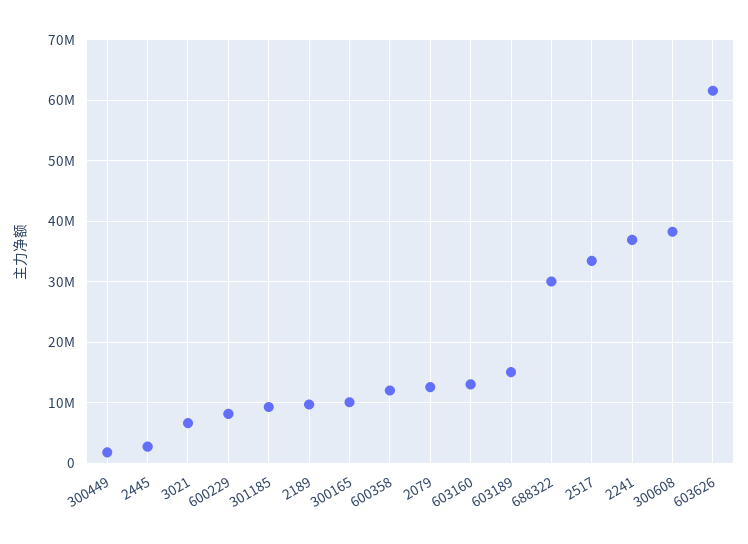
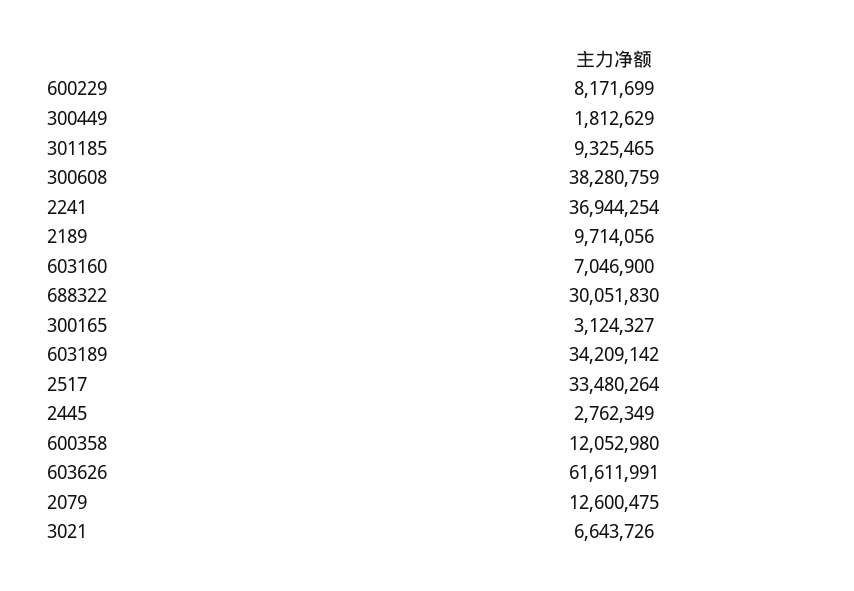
  {
    "300449": 1812629,
    "2445": 2762349,
    "3021": 6643726,
    "600229": 8171699,
    "301185": 9325465,
    "2189": 9714056,
-   "300165": 10000000,
+   "300165": 3124327,
    "600358": 12052980,
    "2079": 12600475,
-   "603160": 13000000,
+   "603160": 7046900,
-   "603189": 15000000,
+   "603189": 34209142,
    "688322": 30051830,
    "2517": 33480264,
    "2241": 36944254,
    "300608": 38280759,
    "603626": 61611991
  }

